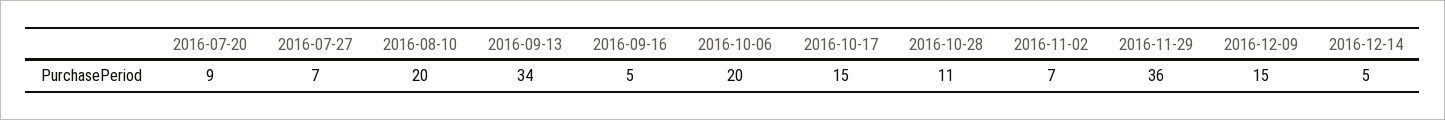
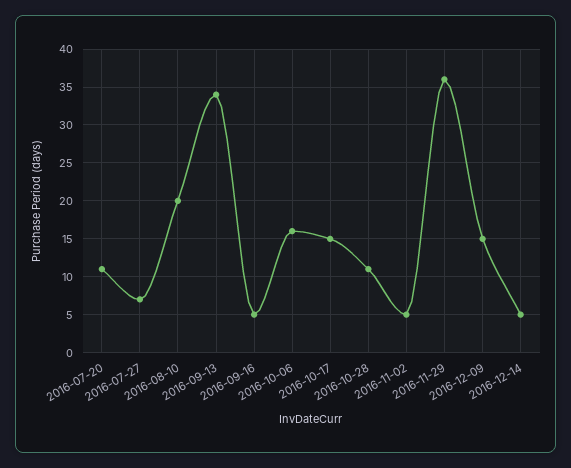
  {
-   "2016-07-20": 9,
+   "2016-07-20": 11,
    "2016-07-27": 7,
    "2016-08-10": 20,
    "2016-09-13": 34,
    "2016-09-16": 5,
-   "2016-10-06": 20,
+   "2016-10-06": 16,
    "2016-10-17": 15,
    "2016-10-28": 11,
-   "2016-11-02": 7,
+   "2016-11-02": 5,
    "2016-11-29": 36,
    "2016-12-09": 15,
    "2016-12-14": 5
  }

